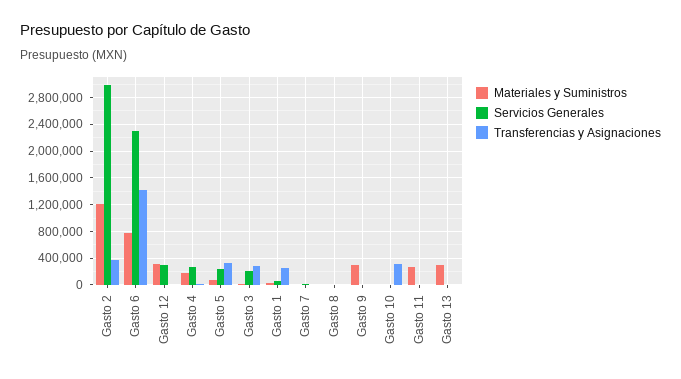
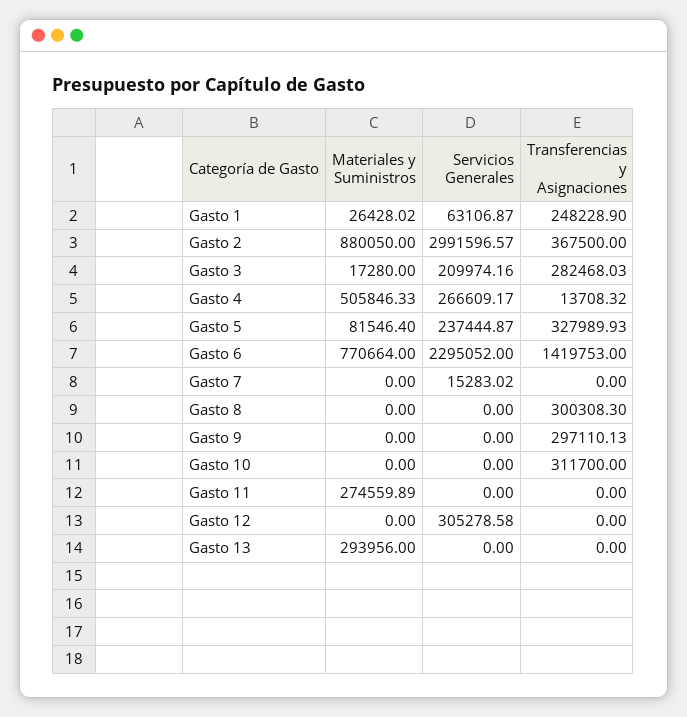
  {
    "Materiales y Suministros": {
-     "Gasto 2": 1200000,
+     "Gasto 2": 880050,
      "Gasto 6": 770664,
-     "Gasto 12": 300000,
+     "Gasto 12": 0,
-     "Gasto 4": 200000,
+     "Gasto 4": 505846.33,
      "Gasto 5": 81546.4,
      "Gasto 3": 17280,
      "Gasto 1": 26428.02,
      "Gasto 7": 0,
      "Gasto 8": 0,
-     "Gasto 9": 300000,
+     "Gasto 9": 0,
      "Gasto 10": 0,
      "Gasto 11": 274559.89,
      "Gasto 13": 293956
    },
    "Servicios Generales": {
      "Gasto 2": 2991596.57,
      "Gasto 6": 2295052,
      "Gasto 12": 305278.58,
      "Gasto 4": 266609.17,
      "Gasto 5": 237444.87,
      "Gasto 3": 209974.16,
      "Gasto 1": 63106.87,
      "Gasto 7": 15283.02,
      "Gasto 8": 0,
      "Gasto 9": 0,
      "Gasto 10": 0,
      "Gasto 11": 0,
      "Gasto 13": 0
    },
    "Transferencias y Asignaciones": {
      "Gasto 2": 367500,
      "Gasto 6": 1419753,
      "Gasto 12": 0,
      "Gasto 4": 13708.32,
      "Gasto 5": 327989.93,
      "Gasto 3": 282468.03,
      "Gasto 1": 248228.9,
      "Gasto 7": 0,
-     "Gasto 8": 0,
+     "Gasto 8": 300308.3,
-     "Gasto 9": 0,
+     "Gasto 9": 297110.13,
      "Gasto 10": 311700,
      "Gasto 11": 0,
      "Gasto 13": 0
    }
  }

